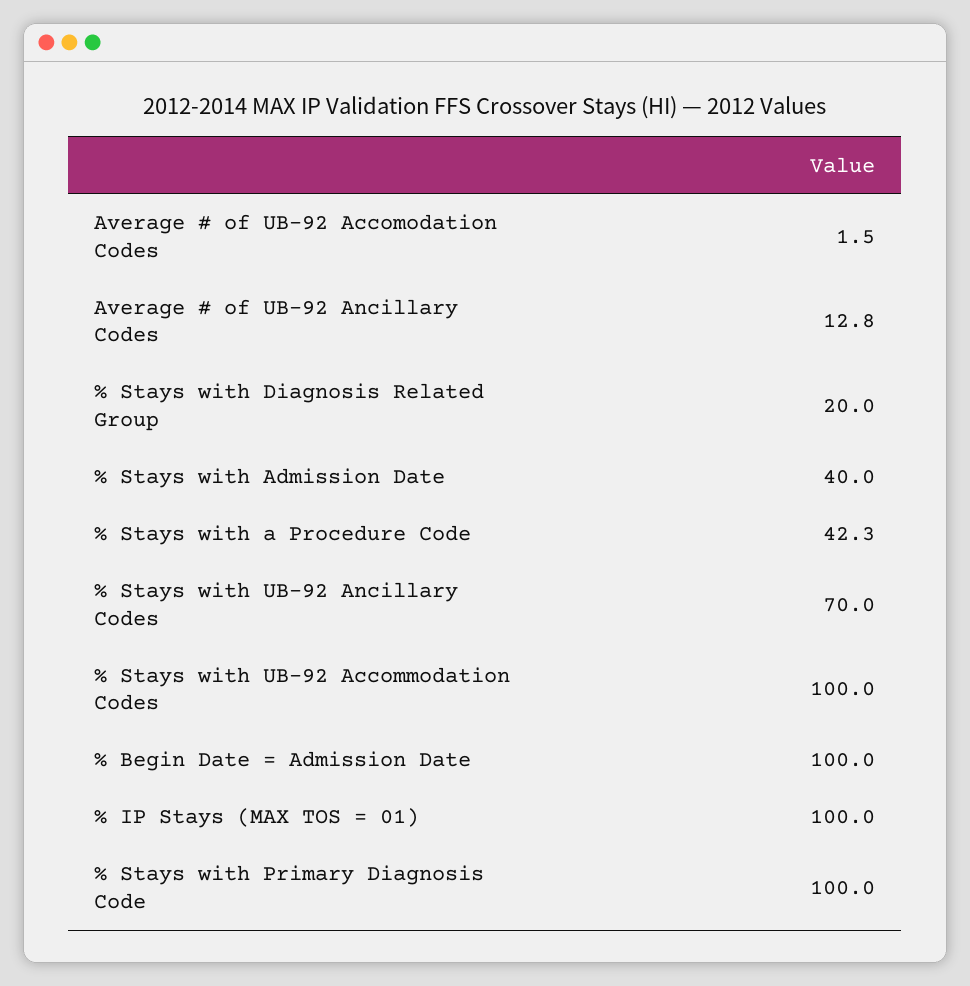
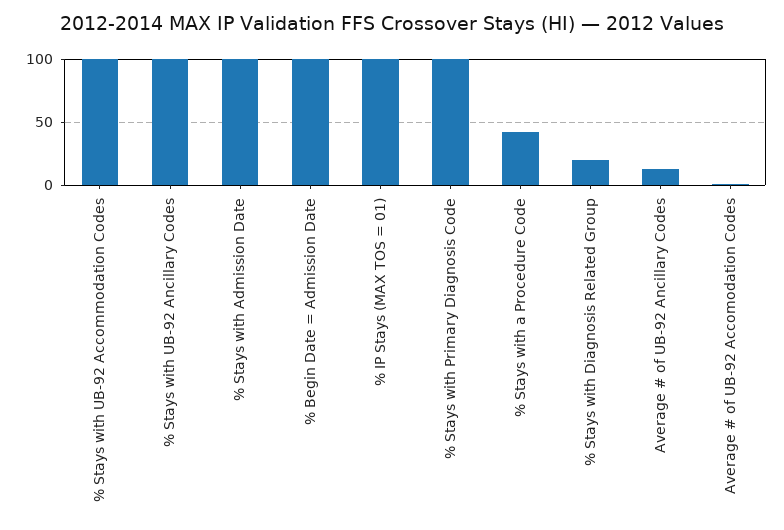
  {
    "Average # of UB-92 Accomodation Codes": 1.5,
    "Average # of UB-92 Ancillary Codes": 12.8,
    "% Stays with Diagnosis Related Group": 20,
-   "% Stays with Admission Date": 40,
+   "% Stays with Admission Date": 100,
    "% Stays with a Procedure Code": 42.3,
-   "% Stays with UB-92 Ancillary Codes": 70,
+   "% Stays with UB-92 Ancillary Codes": 100,
    "% Stays with UB-92 Accommodation Codes": 100,
    "% Begin Date = Admission Date": 100,
    "% IP Stays (MAX TOS = 01)": 100,
    "% Stays with Primary Diagnosis Code": 100
  }

